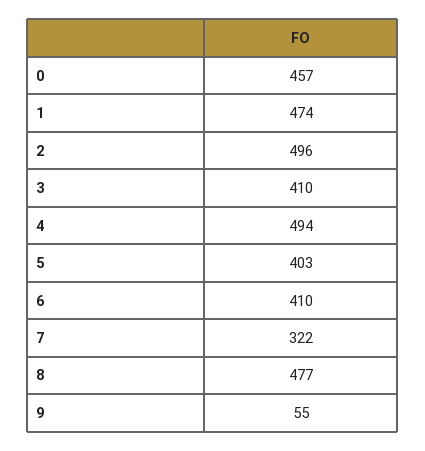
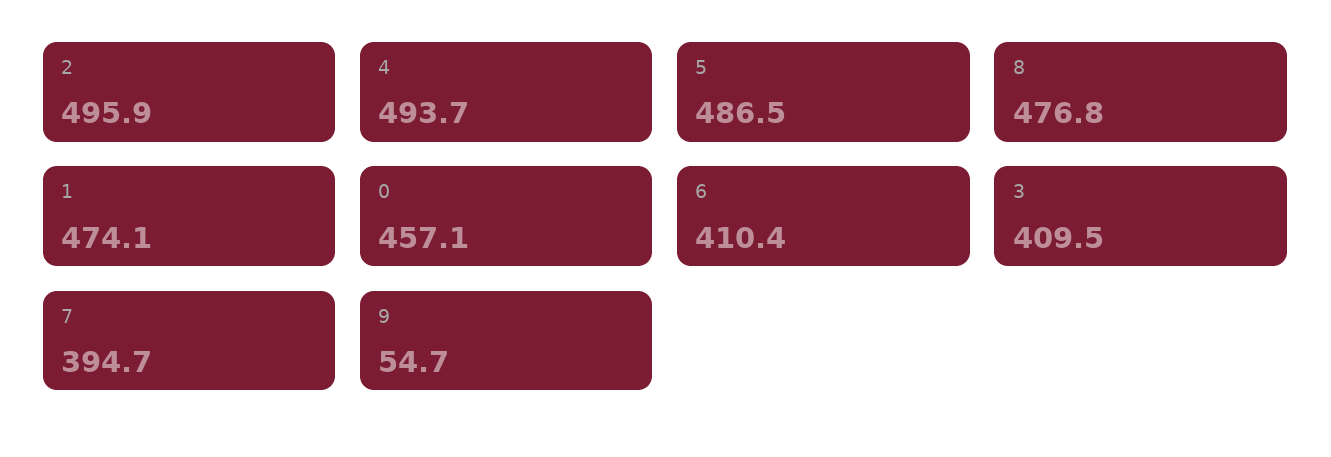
  {
    "0": 457.1,
    "1": 474.1,
    "2": 495.9,
    "3": 409.5,
    "4": 493.7,
-   "5": 403,
+   "5": 486.5,
    "6": 410.4,
-   "7": 322,
+   "7": 394.7,
    "8": 476.8,
    "9": 54.7
  }

